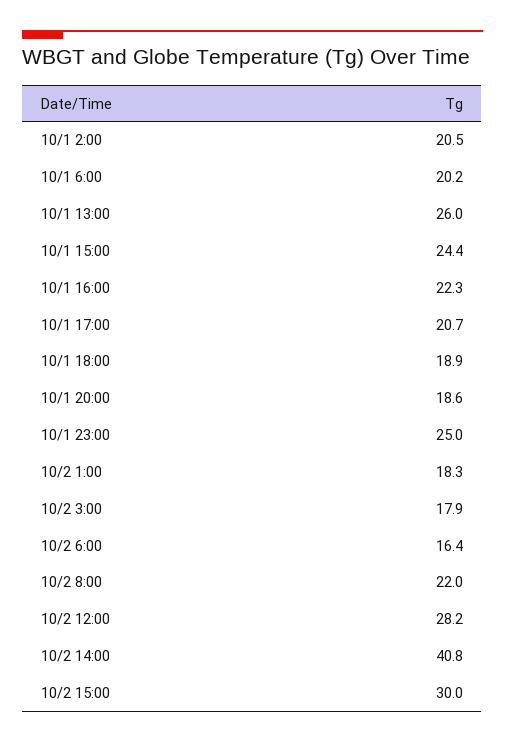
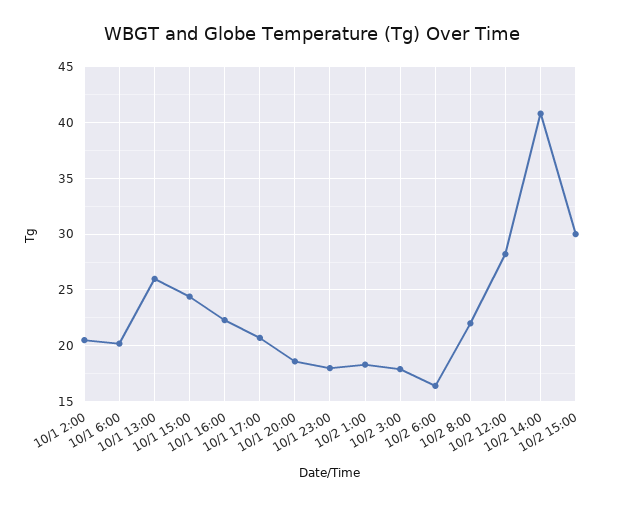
  {
    "10/1 2:00": 20.5,
    "10/1 6:00": 20.2,
    "10/1 13:00": 26,
    "10/1 15:00": 24.4,
    "10/1 16:00": 22.3,
    "10/1 17:00": 20.7,
-   "10/1 18:00": 18.9,
    "10/1 20:00": 18.6,
-   "10/1 23:00": 25,
+   "10/1 23:00": 18,
    "10/2 1:00": 18.3,
    "10/2 3:00": 17.9,
    "10/2 6:00": 16.4,
    "10/2 8:00": 22,
    "10/2 12:00": 28.2,
    "10/2 14:00": 40.8,
    "10/2 15:00": 30
  }

